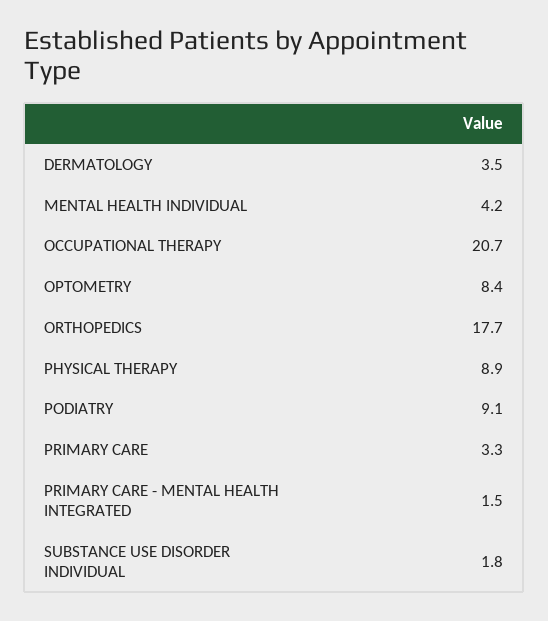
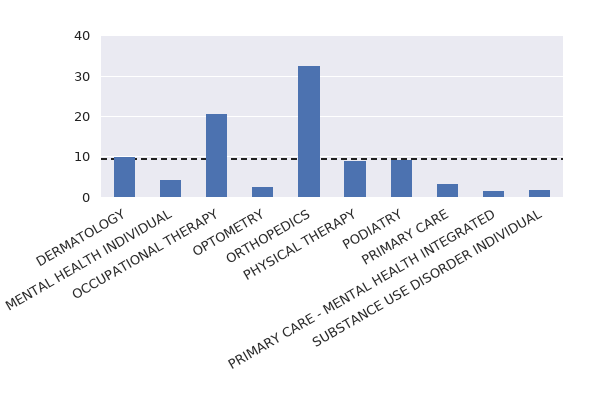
  {
-   "DERMATOLOGY": 3.5,
+   "DERMATOLOGY": 10,
    "MENTAL HEALTH INDIVIDUAL": 4.2,
    "OCCUPATIONAL THERAPY": 20.7,
-   "OPTOMETRY": 8.4,
+   "OPTOMETRY": 2,
-   "ORTHOPEDICS": 17.7,
+   "ORTHOPEDICS": 32,
    "PHYSICAL THERAPY": 8.9,
    "PODIATRY": 9.1,
    "PRIMARY CARE": 3.3,
    "PRIMARY CARE - MENTAL HEALTH INTEGRATED": 1.5,
    "SUBSTANCE USE DISORDER INDIVIDUAL": 1.8
  }

